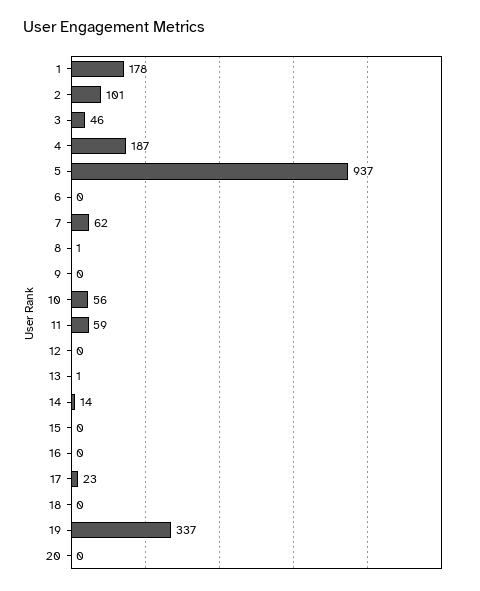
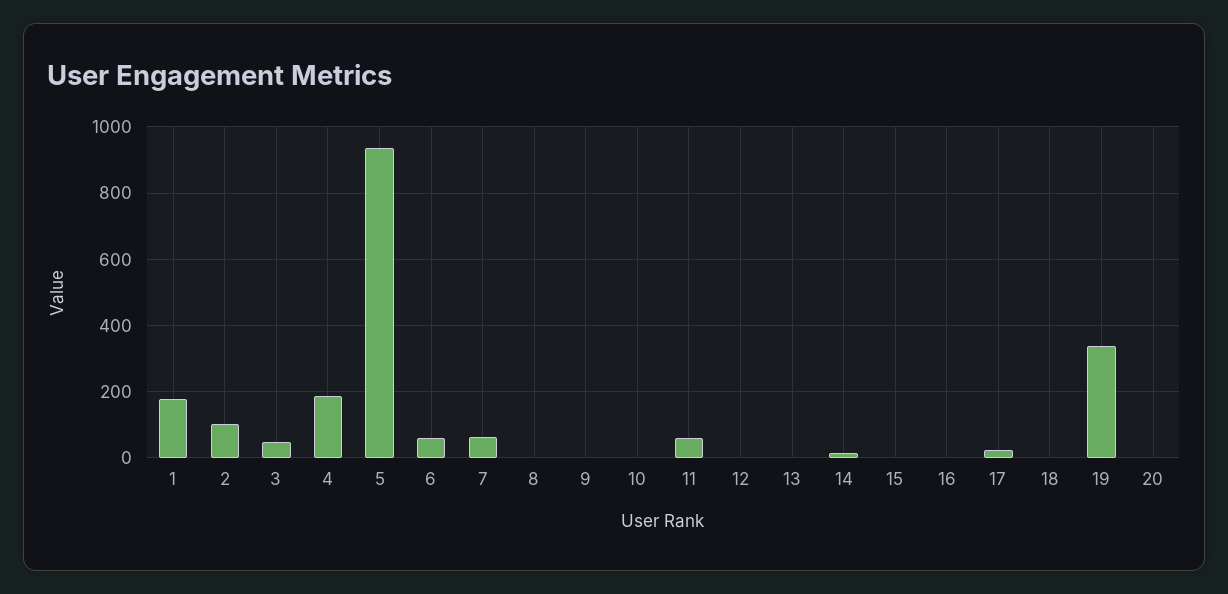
  {
    "1": 178,
    "2": 101,
    "3": 46,
    "4": 187,
    "5": 937,
-   "6": 0,
+   "6": 60,
    "7": 62,
    "8": 1,
    "9": 0,
-   "10": 56,
+   "10": 0,
    "11": 59,
    "12": 0,
    "13": 1,
    "14": 14,
    "15": 0,
    "16": 0,
    "17": 23,
    "18": 0,
    "19": 337,
    "20": 0
  }

